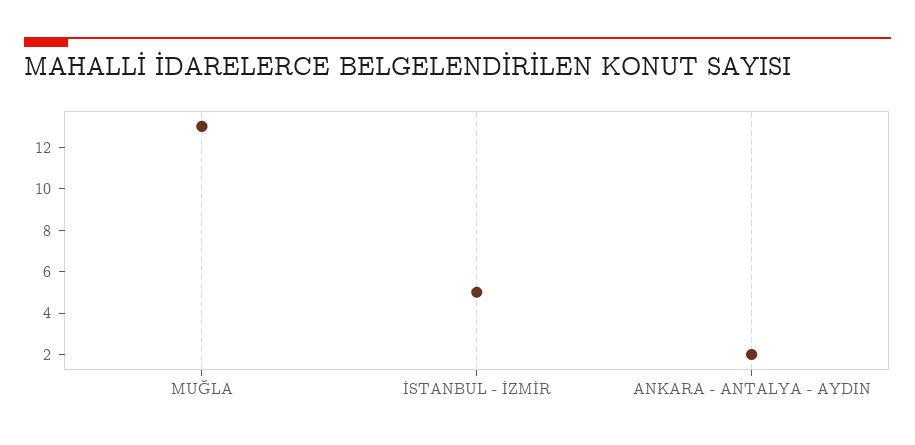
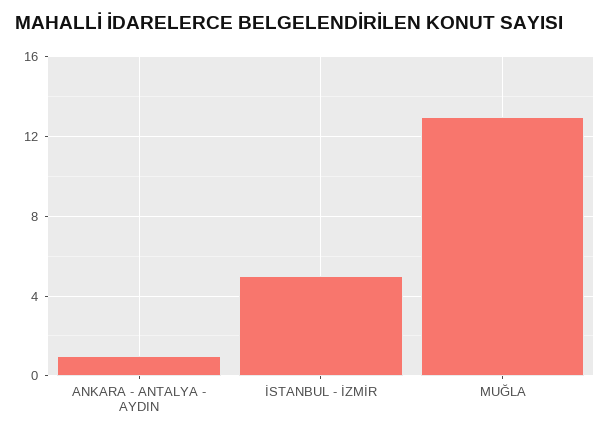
  {
    "MUĞLA": 13,
    "İSTANBUL - İZMİR": 5,
-   "ANKARA - ANTALYA - AYDIN": 2
+   "ANKARA - ANTALYA - AYDIN": 1
  }

